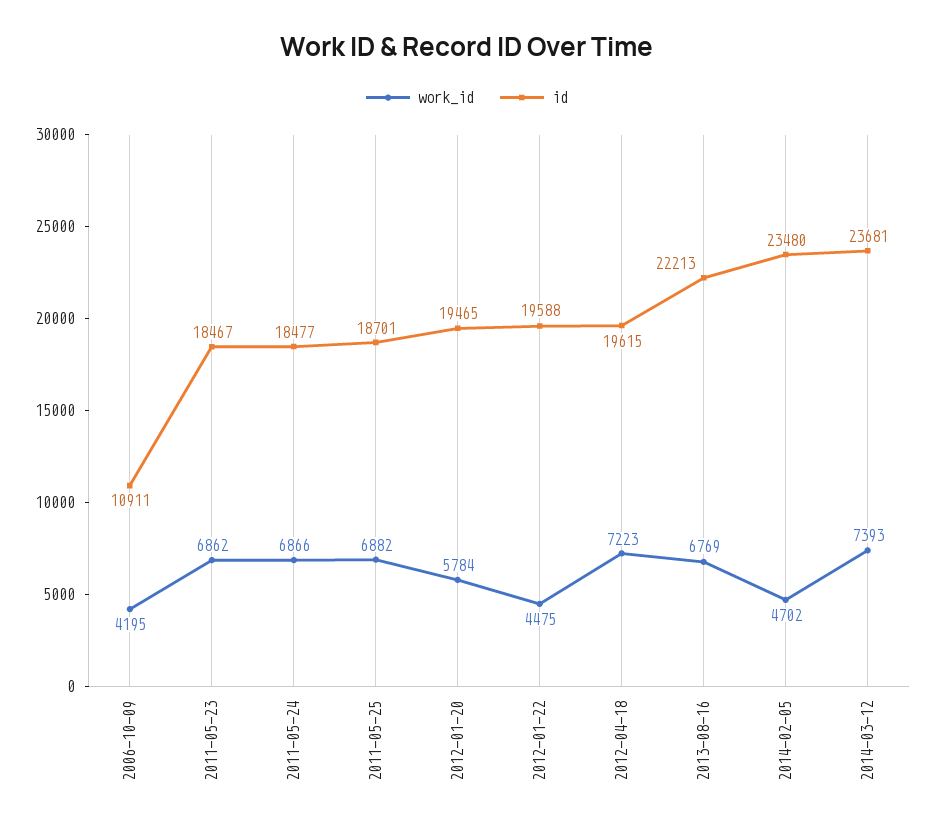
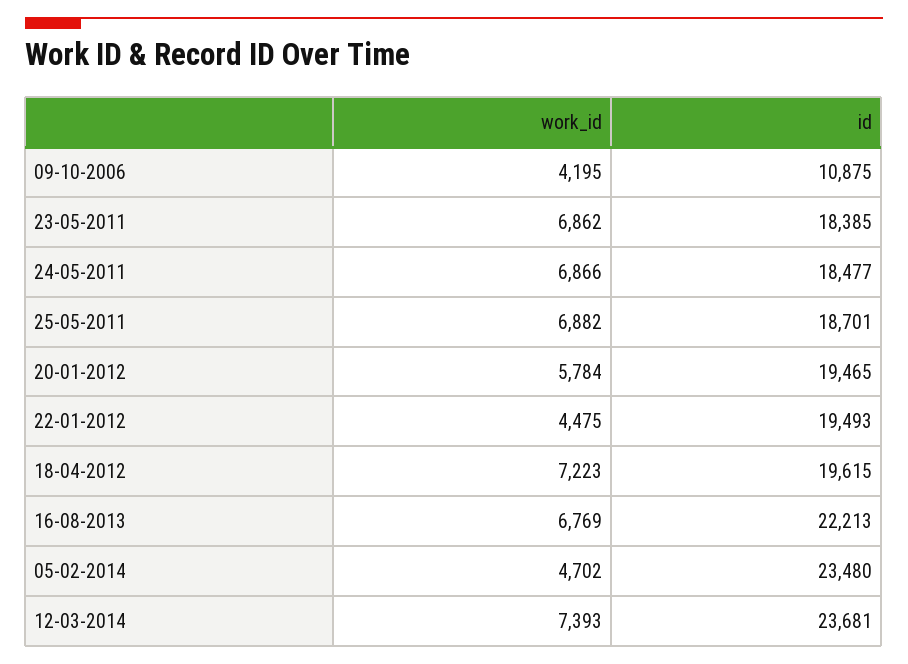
  {
    "work_id": {
      "2006-10-09": 4195,
      "2011-05-23": 6862,
      "2011-05-24": 6866,
      "2011-05-25": 6882,
      "2012-01-20": 5784,
      "2012-01-22": 4475,
      "2012-04-18": 7223,
      "2013-08-16": 6769,
      "2014-02-05": 4702,
      "2014-03-12": 7393
    },
    "id": {
-     "2006-10-09": 10911,
+     "2006-10-09": 10875,
-     "2011-05-23": 18467,
+     "2011-05-23": 18385,
      "2011-05-24": 18477,
      "2011-05-25": 18701,
      "2012-01-20": 19465,
-     "2012-01-22": 19588,
+     "2012-01-22": 19493,
      "2012-04-18": 19615,
      "2013-08-16": 22213,
      "2014-02-05": 23480,
      "2014-03-12": 23681
    }
  }

